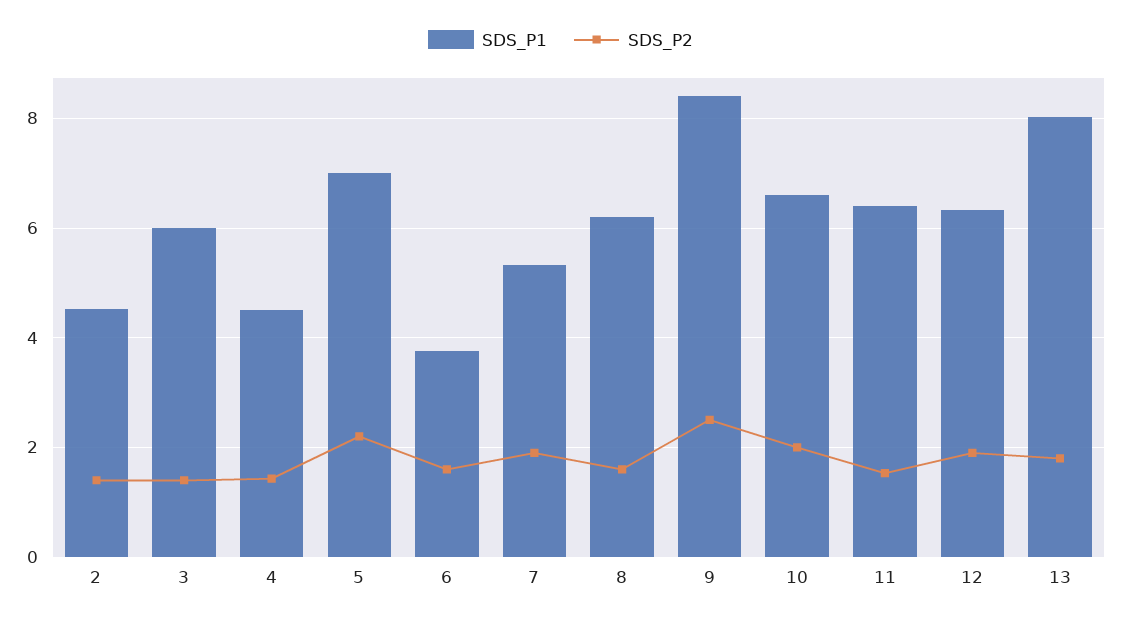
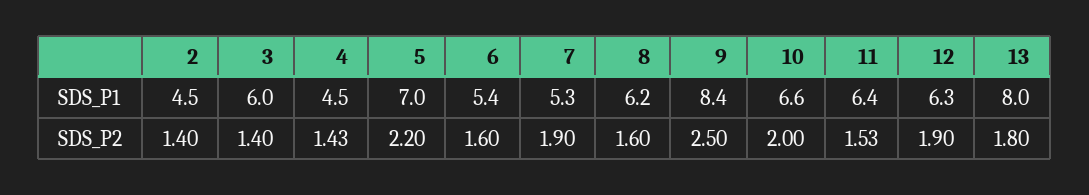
  {
    "SDS_P1": {
      "2": 4.5,
      "3": 6,
      "4": 4.5,
      "5": 7,
-     "6": 3.8,
+     "6": 5.4,
      "7": 5.3,
      "8": 6.2,
      "9": 8.4,
      "10": 6.6,
      "11": 6.4,
      "12": 6.3,
      "13": 8
    },
    "SDS_P2": {
      "2": 1.4,
      "3": 1.4,
      "4": 1.43,
      "5": 2.2,
      "6": 1.6,
      "7": 1.9,
      "8": 1.6,
      "9": 2.5,
      "10": 2,
      "11": 1.53,
      "12": 1.9,
      "13": 1.8
    }
  }

